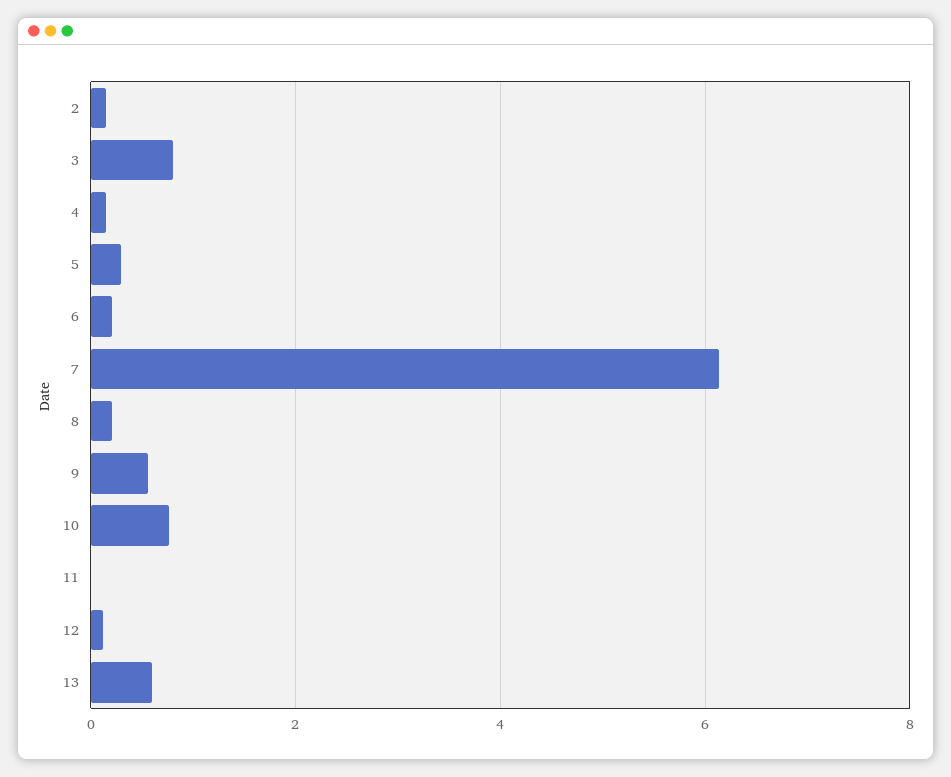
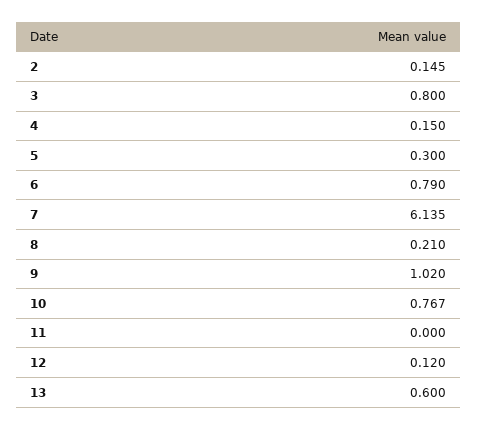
  {
    "2": 0.145,
    "3": 0.8,
    "4": 0.15,
    "5": 0.3,
-   "6": 0.2,
+   "6": 0.79,
    "7": 6.135,
    "8": 0.21,
-   "9": 0.6,
+   "9": 1.02,
    "10": 0.767,
    "11": 0,
    "12": 0.12,
    "13": 0.6
  }

